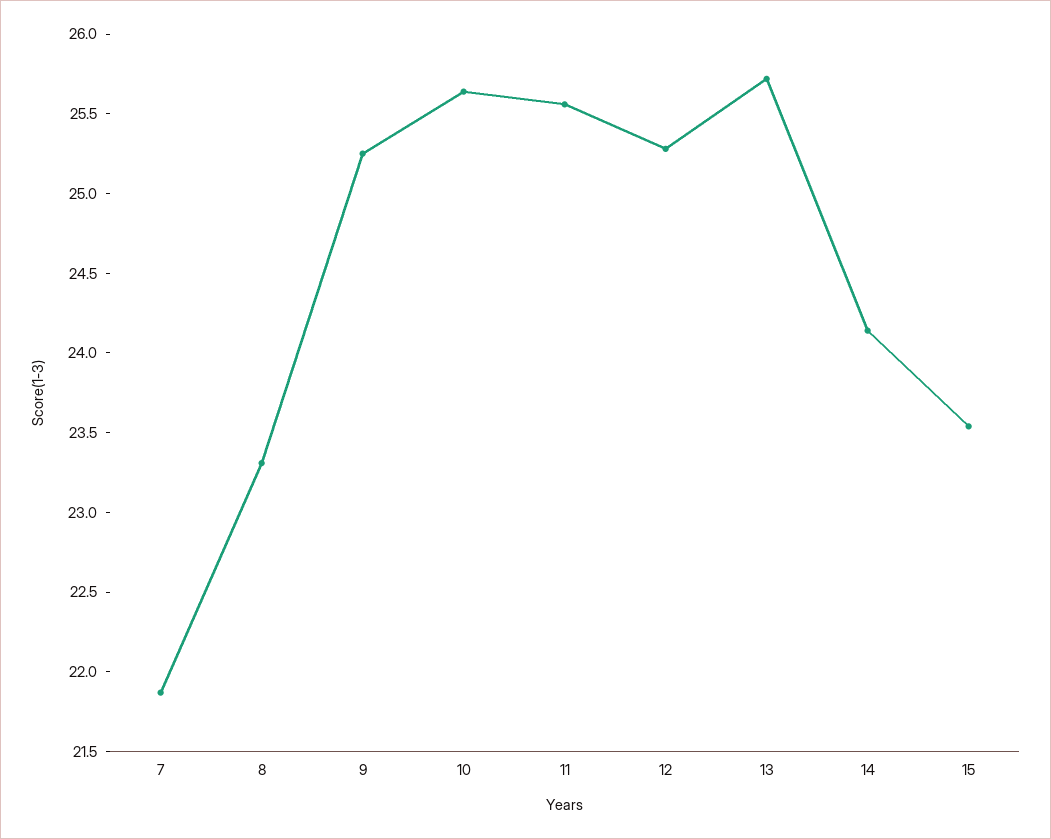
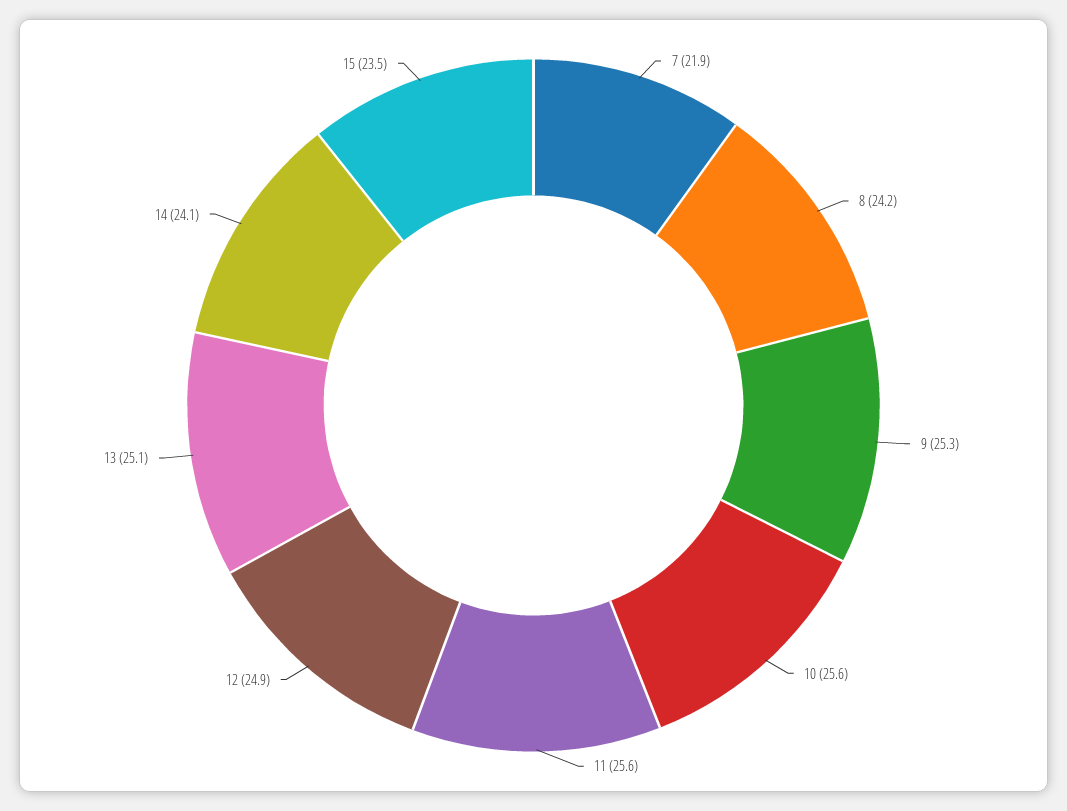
  {
    "7": 21.9,
-   "8": 23.3,
+   "8": 24.2,
    "9": 25.3,
    "10": 25.6,
    "11": 25.6,
-   "12": 25.3,
+   "12": 24.9,
-   "13": 25.7,
+   "13": 25.1,
    "14": 24.1,
    "15": 23.5
  }

